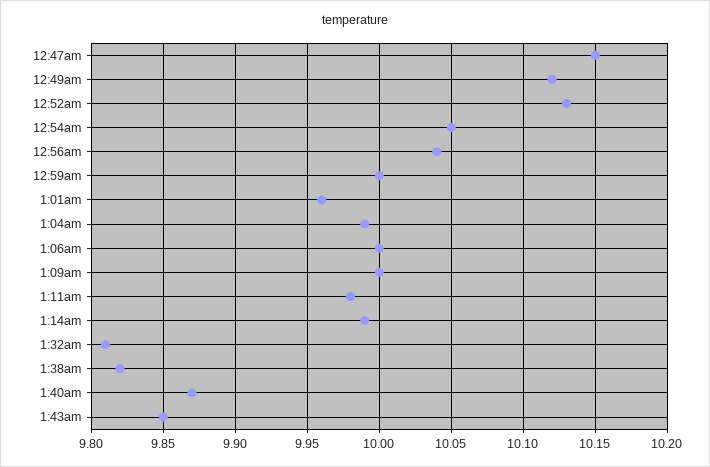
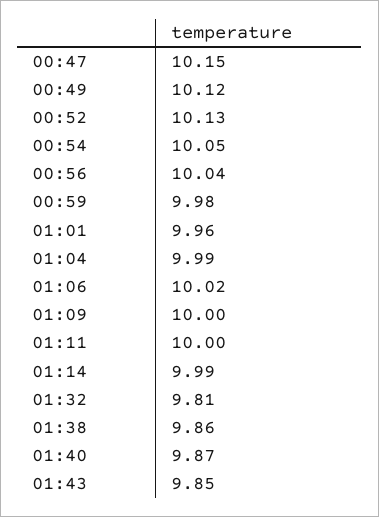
  {
    "12:47am": 10.15,
    "12:49am": 10.12,
    "12:52am": 10.13,
    "12:54am": 10.05,
    "12:56am": 10.04,
-   "12:59am": 10,
+   "12:59am": 9.98,
    "1:01am": 9.96,
    "1:04am": 9.99,
-   "1:06am": 10,
+   "1:06am": 10.02,
    "1:09am": 10,
-   "1:11am": 9.98,
+   "1:11am": 10,
    "1:14am": 9.99,
    "1:32am": 9.81,
-   "1:38am": 9.82,
+   "1:38am": 9.86,
    "1:40am": 9.87,
    "1:43am": 9.85
  }

